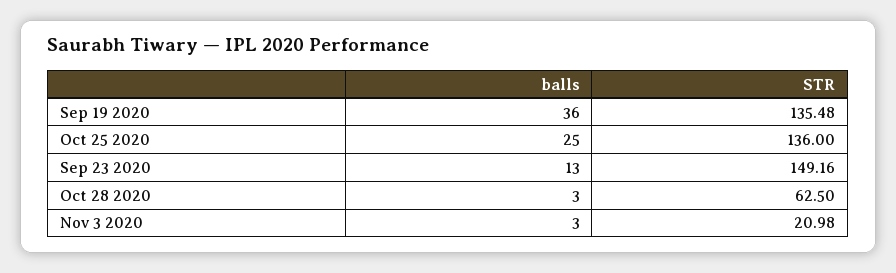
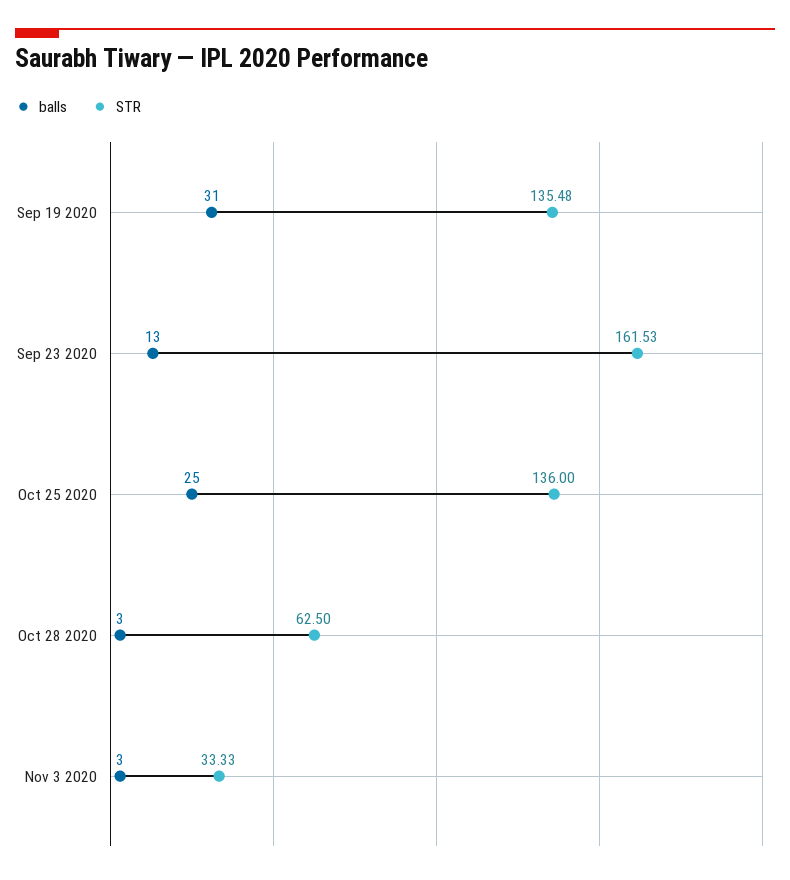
  {
    "balls": {
-     "Sep 19 2020": 36,
+     "Sep 19 2020": 31,
      "Oct 25 2020": 25,
      "Sep 23 2020": 13,
      "Oct 28 2020": 3,
      "Nov 3 2020": 3
    },
    "STR": {
      "Sep 19 2020": 135.48,
      "Oct 25 2020": 136,
-     "Sep 23 2020": 149.16,
+     "Sep 23 2020": 161.53,
      "Oct 28 2020": 62.5,
-     "Nov 3 2020": 20.98
+     "Nov 3 2020": 33.33
    }
  }

